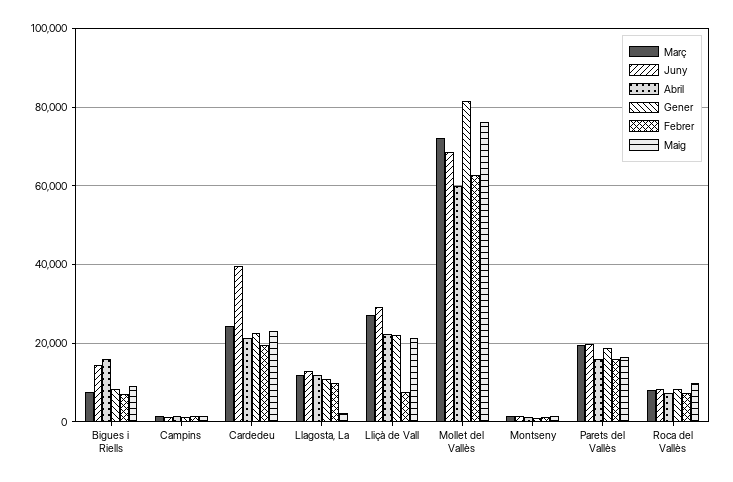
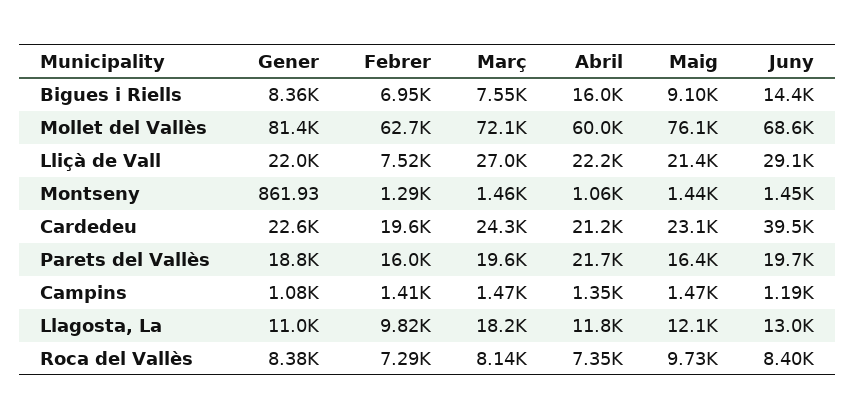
  {
    "Març": {
      "Bigues i Riells": 7550,
      "Campins": 1470,
      "Cardedeu": 24300,
-     "Llagosta, La": 12000,
+     "Llagosta, La": 18200,
      "Lliçà de Vall": 27000,
      "Mollet del Vallès": 72100,
      "Montseny": 1460,
      "Parets del Vallès": 19600,
      "Roca del Vallès": 8140
    },
    "Juny": {
      "Bigues i Riells": 14400,
      "Campins": 1190,
      "Cardedeu": 39500,
      "Llagosta, La": 13000,
      "Lliçà de Vall": 29100,
      "Mollet del Vallès": 68600,
      "Montseny": 1450,
      "Parets del Vallès": 19700,
      "Roca del Vallès": 8400
    },
    "Abril": {
      "Bigues i Riells": 16000,
      "Campins": 1350,
      "Cardedeu": 21200,
      "Llagosta, La": 11800,
      "Lliçà de Vall": 22200,
      "Mollet del Vallès": 60000,
      "Montseny": 1060,
-     "Parets del Vallès": 16000,
+     "Parets del Vallès": 21700,
      "Roca del Vallès": 7350
    },
    "Gener": {
      "Bigues i Riells": 8360,
      "Campins": 1080,
      "Cardedeu": 22600,
      "Llagosta, La": 11000,
      "Lliçà de Vall": 22000,
      "Mollet del Vallès": 81400,
      "Montseny": 861.93,
      "Parets del Vallès": 18800,
      "Roca del Vallès": 8380
    },
    "Febrer": {
      "Bigues i Riells": 6950,
      "Campins": 1410,
      "Cardedeu": 19600,
      "Llagosta, La": 9820,
      "Lliçà de Vall": 7520,
      "Mollet del Vallès": 62700,
      "Montseny": 1290,
      "Parets del Vallès": 16000,
      "Roca del Vallès": 7290
    },
    "Maig": {
      "Bigues i Riells": 9100,
      "Campins": 1470,
      "Cardedeu": 23100,
-     "Llagosta, La": 2000,
+     "Llagosta, La": 12100,
      "Lliçà de Vall": 21400,
      "Mollet del Vallès": 76100,
      "Montseny": 1440,
      "Parets del Vallès": 16400,
      "Roca del Vallès": 9730
    }
  }

